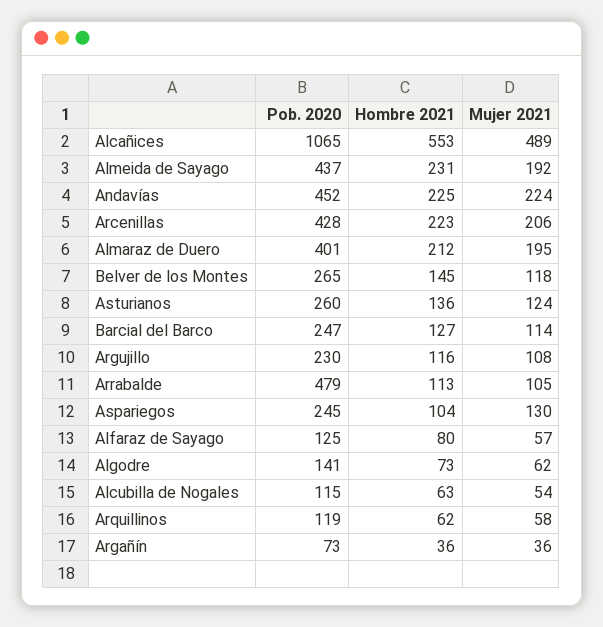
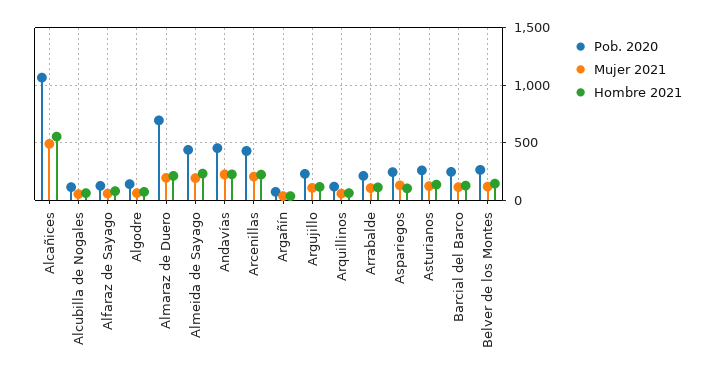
  {
    "Pob. 2020": {
      "Alcañices": 1065,
      "Almeida de Sayago": 437,
      "Andavías": 452,
      "Arcenillas": 428,
-     "Almaraz de Duero": 401,
+     "Almaraz de Duero": 700,
      "Belver de los Montes": 265,
      "Asturianos": 260,
      "Barcial del Barco": 247,
      "Argujillo": 230,
-     "Arrabalde": 479,
+     "Arrabalde": 200,
      "Aspariegos": 245,
      "Alfaraz de Sayago": 125,
      "Algodre": 141,
      "Alcubilla de Nogales": 115,
      "Arquillinos": 119,
      "Argañín": 73
    },
    "Hombre 2021": {
      "Alcañices": 553,
      "Almeida de Sayago": 231,
      "Andavías": 225,
      "Arcenillas": 223,
      "Almaraz de Duero": 212,
      "Belver de los Montes": 145,
      "Asturianos": 136,
      "Barcial del Barco": 127,
      "Argujillo": 116,
      "Arrabalde": 113,
      "Aspariegos": 104,
      "Alfaraz de Sayago": 80,
      "Algodre": 73,
      "Alcubilla de Nogales": 63,
      "Arquillinos": 62,
      "Argañín": 36
    },
    "Mujer 2021": {
      "Alcañices": 489,
      "Almeida de Sayago": 192,
      "Andavías": 224,
      "Arcenillas": 206,
      "Almaraz de Duero": 195,
      "Belver de los Montes": 118,
      "Asturianos": 124,
      "Barcial del Barco": 114,
      "Argujillo": 108,
      "Arrabalde": 105,
      "Aspariegos": 130,
      "Alfaraz de Sayago": 57,
      "Algodre": 62,
      "Alcubilla de Nogales": 54,
      "Arquillinos": 58,
      "Argañín": 36
    }
  }

